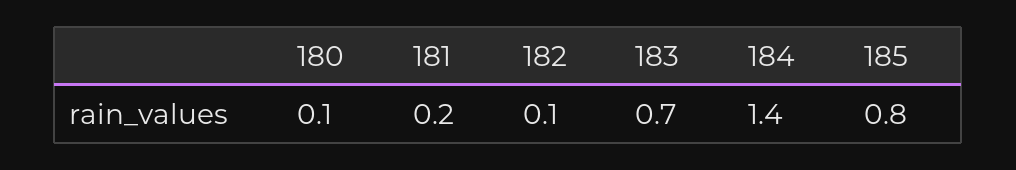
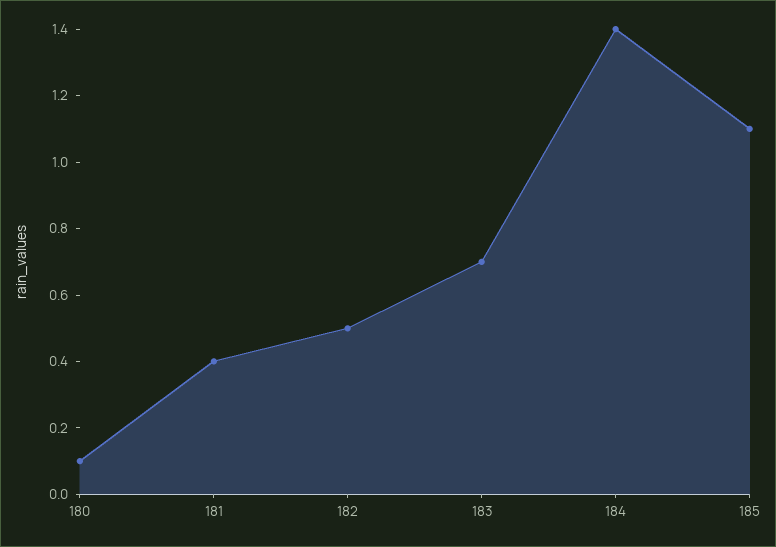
  {
    "180": 0.1,
-   "181": 0.2,
+   "181": 0.4,
-   "182": 0.1,
+   "182": 0.5,
    "183": 0.7,
    "184": 1.4,
-   "185": 0.8
+   "185": 1.1
  }

